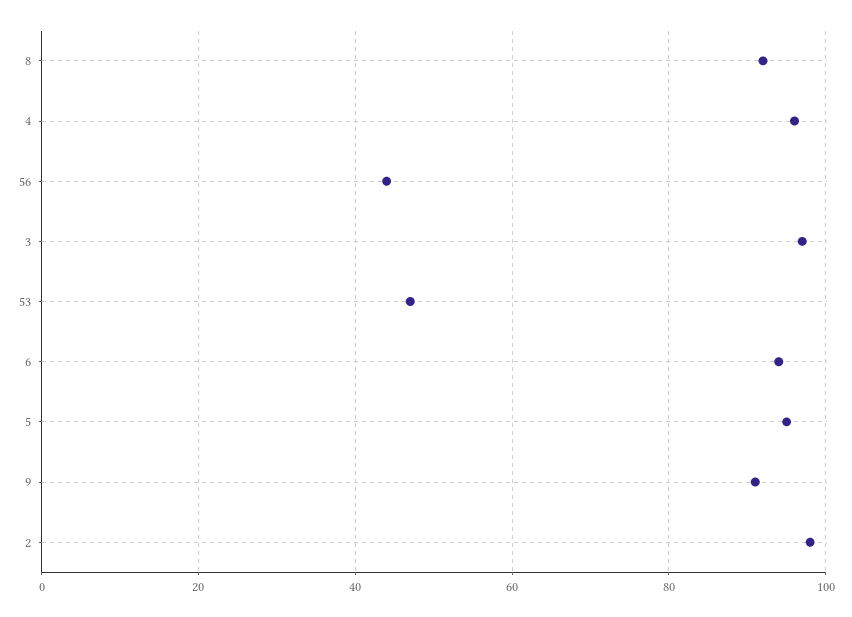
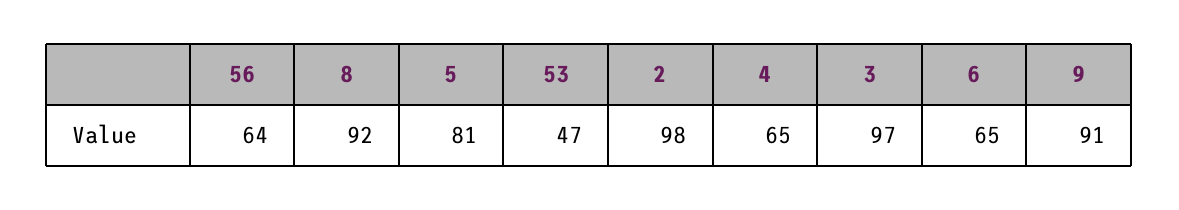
  {
    "8": 92,
-   "4": 95,
+   "4": 65,
-   "56": 45,
+   "56": 64,
    "3": 97,
    "53": 47,
-   "6": 95,
+   "6": 65,
-   "5": 95,
+   "5": 81,
    "9": 91,
    "2": 98
  }

